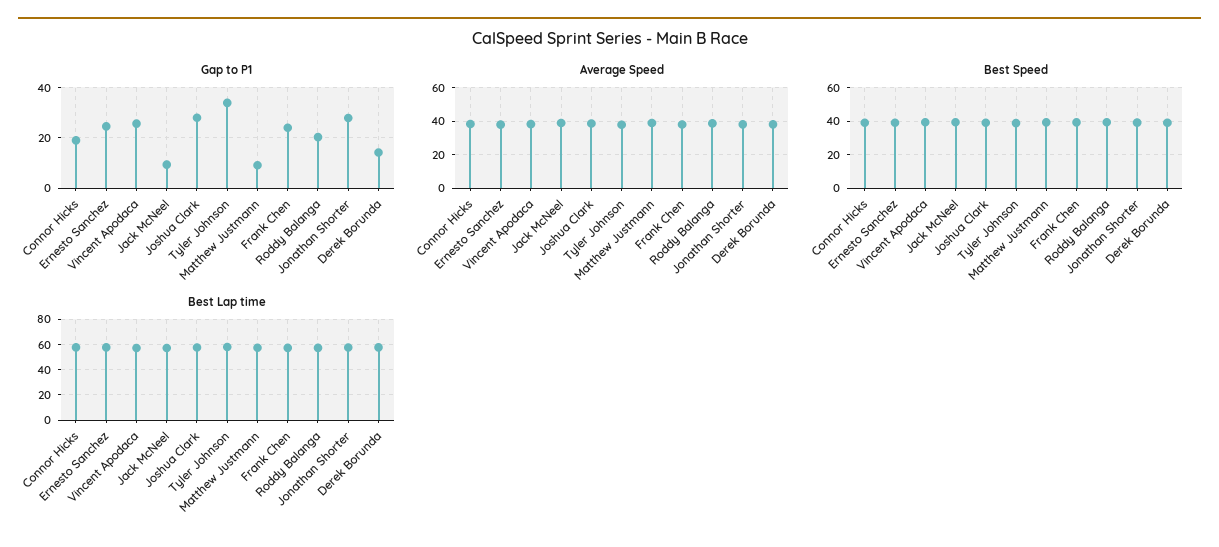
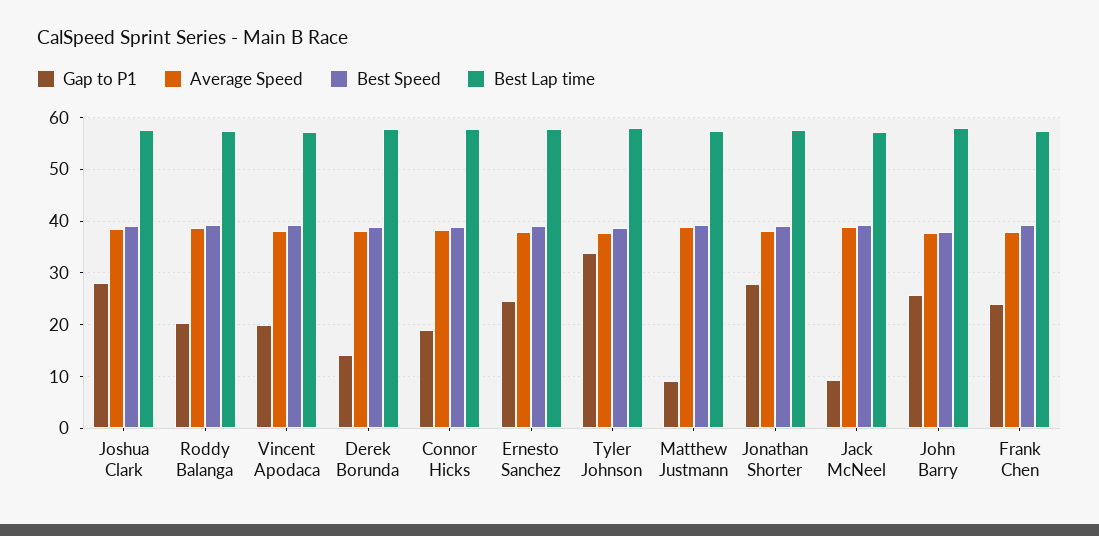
  {
    "Gap to P1": {
      "Connor Hicks": 20,
      "Ernesto Sanchez": 24,
-     "Vincent Apodaca": 25,
+     "Vincent Apodaca": 20,
      "Jack McNeel": 10,
      "Joshua Clark": 28,
      "Tyler Johnson": 34,
      "Matthew Justmann": 10,
      "Frank Chen": 24,
      "Roddy Balanga": 20,
      "Jonathan Shorter": 28,
-     "Derek Borunda": 14
+     "Derek Borunda": 14,
+     "John Barry": 26
    },
    "Average Speed": {
      "Connor Hicks": 38,
      "Ernesto Sanchez": 38,
      "Vincent Apodaca": 38,
      "Jack McNeel": 38,
      "Joshua Clark": 38,
      "Tyler Johnson": 38,
      "Matthew Justmann": 38,
      "Frank Chen": 38,
      "Roddy Balanga": 38,
      "Jonathan Shorter": 38,
-     "Derek Borunda": 38
+     "Derek Borunda": 38,
+     "John Barry": 38
    },
    "Best Speed": {
      "Connor Hicks": 38,
      "Ernesto Sanchez": 38,
      "Vincent Apodaca": 40,
      "Jack McNeel": 40,
      "Joshua Clark": 40,
      "Tyler Johnson": 38,
      "Matthew Justmann": 40,
      "Frank Chen": 40,
      "Roddy Balanga": 40,
      "Jonathan Shorter": 40,
-     "Derek Borunda": 38
+     "Derek Borunda": 38,
+     "John Barry": 38
    },
    "Best Lap time": {
      "Connor Hicks": 58,
      "Ernesto Sanchez": 58,
      "Vincent Apodaca": 58,
      "Jack McNeel": 58,
      "Joshua Clark": 58,
      "Tyler Johnson": 58,
      "Matthew Justmann": 58,
      "Frank Chen": 58,
      "Roddy Balanga": 58,
      "Jonathan Shorter": 58,
-     "Derek Borunda": 58
+     "Derek Borunda": 58,
+     "John Barry": 58
    }
  }

